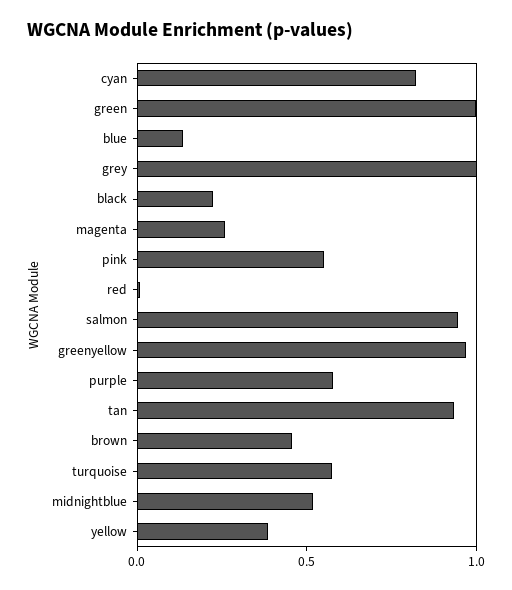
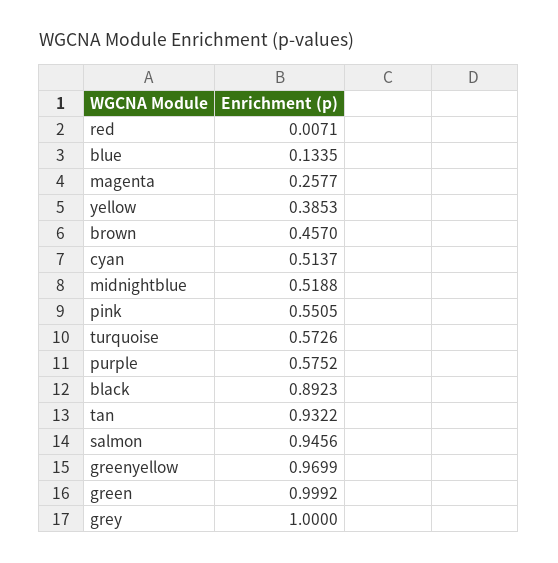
  {
-   "cyan": 0.8,
+   "cyan": 0.5137,
    "green": 0.9992,
    "blue": 0.1335,
    "grey": 1,
-   "black": 0.2,
+   "black": 0.8923,
    "magenta": 0.2577,
    "pink": 0.5505,
    "red": 0.0071,
    "salmon": 0.9456,
    "greenyellow": 0.9699,
    "purple": 0.5752,
    "tan": 0.9322,
    "brown": 0.457,
    "turquoise": 0.5726,
    "midnightblue": 0.5188,
    "yellow": 0.3853
  }

